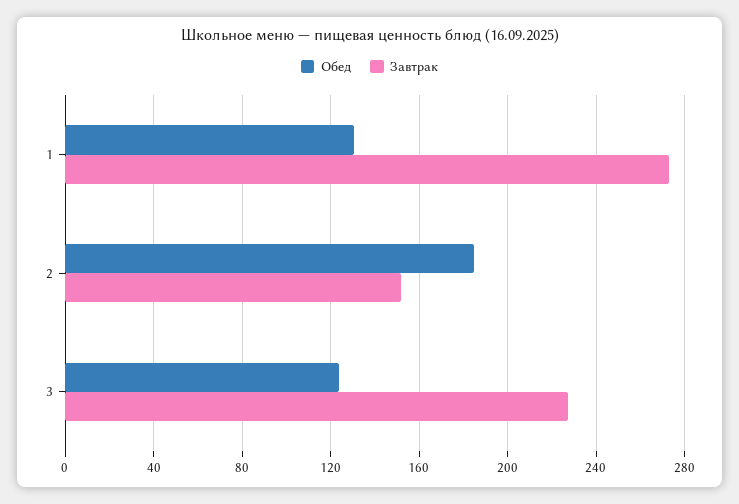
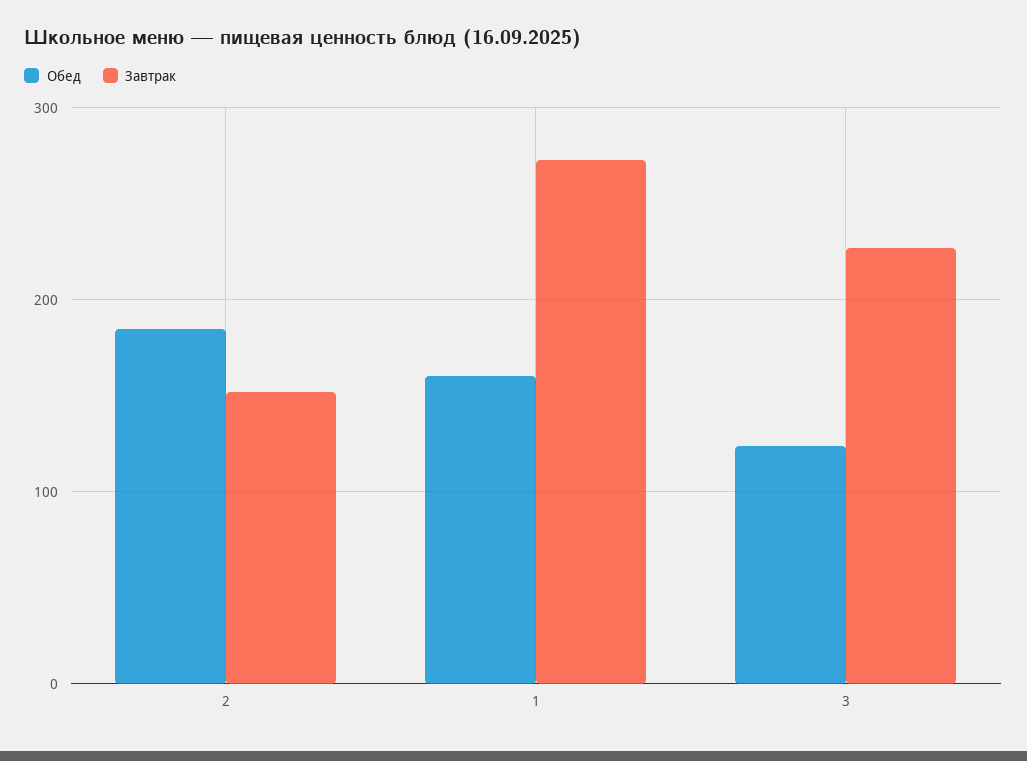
  {
    "Обед": {
-     "1": 130,
+     "1": 160,
      "2": 185,
      "3": 125
    },
    "Завтрак": {
      "1": 275,
      "2": 150,
      "3": 225
    }
  }

